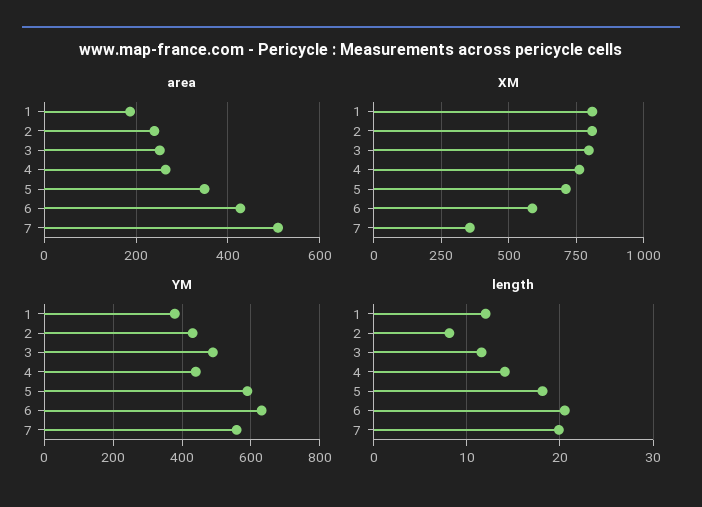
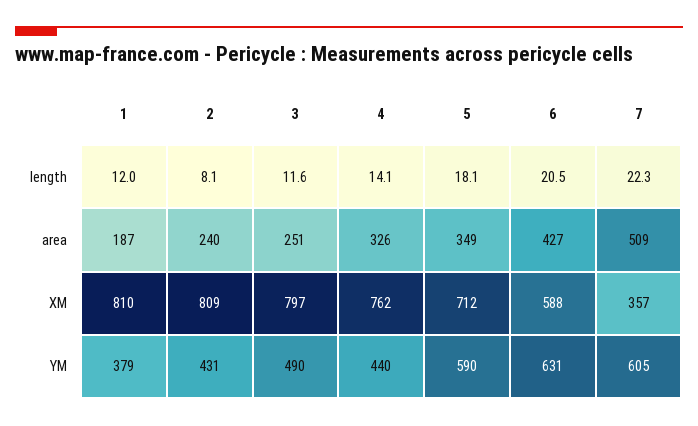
  {
    "area": {
      "1": 187,
      "2": 240,
      "3": 251,
-     "4": 260,
+     "4": 326,
      "5": 349,
      "6": 427,
      "7": 509
    },
    "XM": {
      "1": 810,
      "2": 809,
      "3": 797,
      "4": 762,
      "5": 712,
      "6": 588,
      "7": 357
    },
    "YM": {
      "1": 379,
      "2": 431,
      "3": 490,
      "4": 440,
      "5": 590,
      "6": 631,
-     "7": 560
+     "7": 605
    },
    "length": {
      "1": 12,
      "2": 8.1,
      "3": 11.6,
      "4": 14.1,
      "5": 18.1,
      "6": 20.5,
-     "7": 20
+     "7": 22.3
    }
  }

